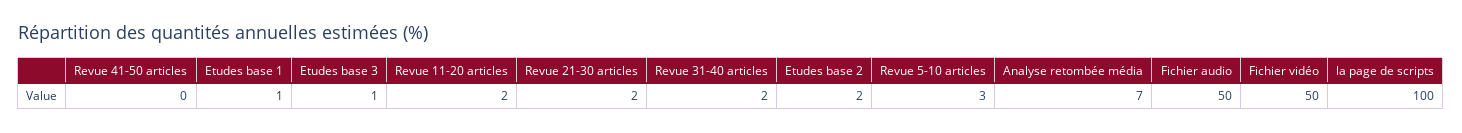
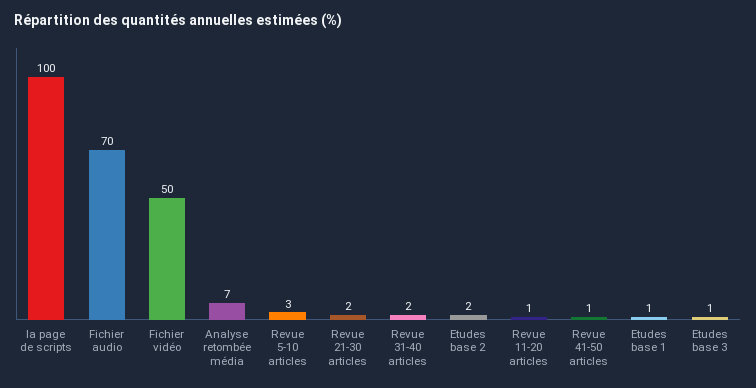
  {
-   "Revue 41-50 articles": 0,
+   "Revue 41-50 articles": 1,
    "Etudes base 1": 1,
    "Etudes base 3": 1,
-   "Revue 11-20 articles": 2,
+   "Revue 11-20 articles": 1,
    "Revue 21-30 articles": 2,
    "Revue 31-40 articles": 2,
    "Etudes base 2": 2,
    "Revue 5-10 articles": 3,
    "Analyse retombée média": 7,
-   "Fichier audio": 50,
+   "Fichier audio": 70,
    "Fichier vidéo": 50,
    "la page de scripts": 100
  }

